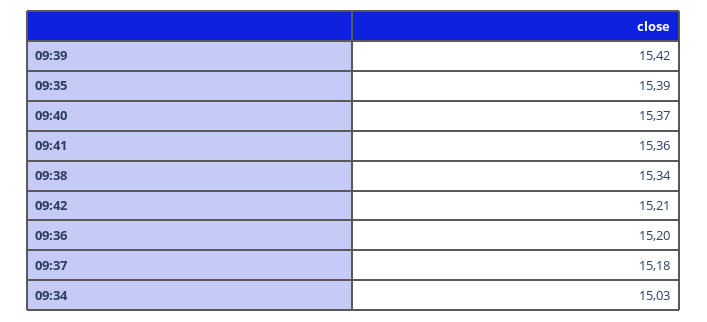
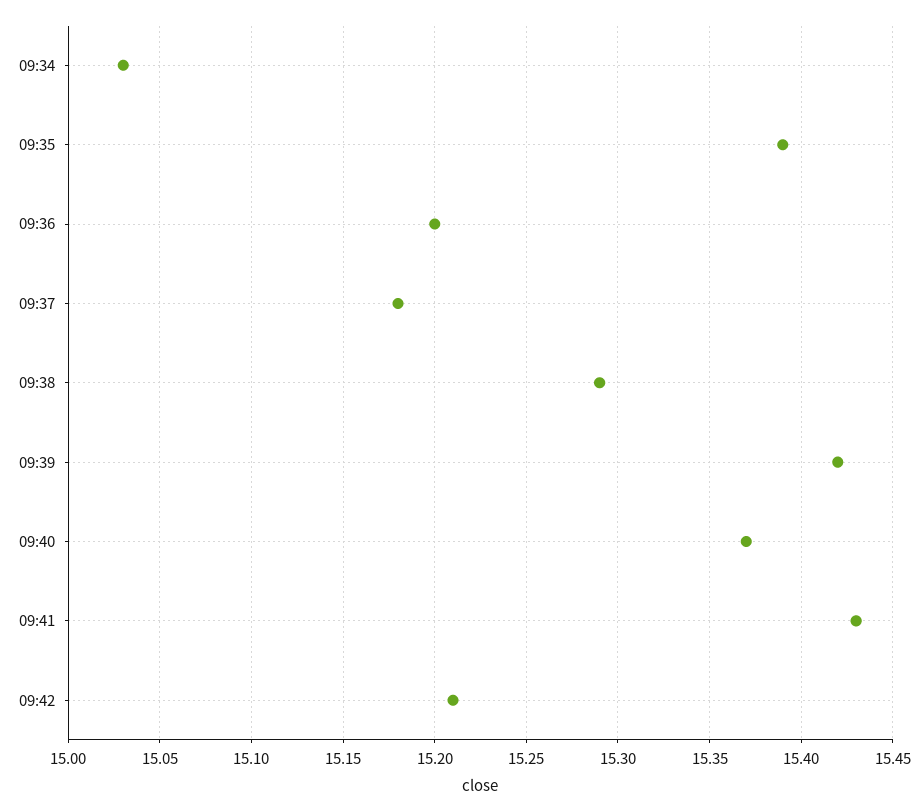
  {
    "09:39": 15.42,
    "09:35": 15.39,
    "09:40": 15.37,
-   "09:41": 15.36,
+   "09:41": 15.43,
-   "09:38": 15.34,
+   "09:38": 15.29,
    "09:42": 15.21,
    "09:36": 15.2,
    "09:37": 15.18,
    "09:34": 15.03
  }

